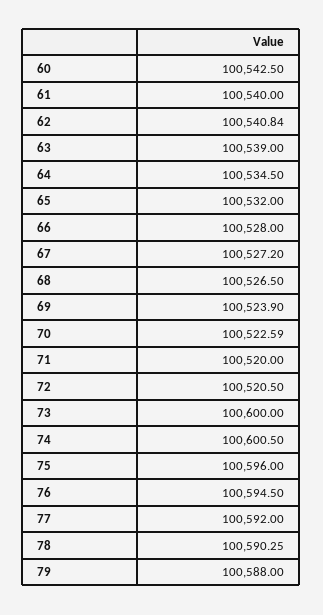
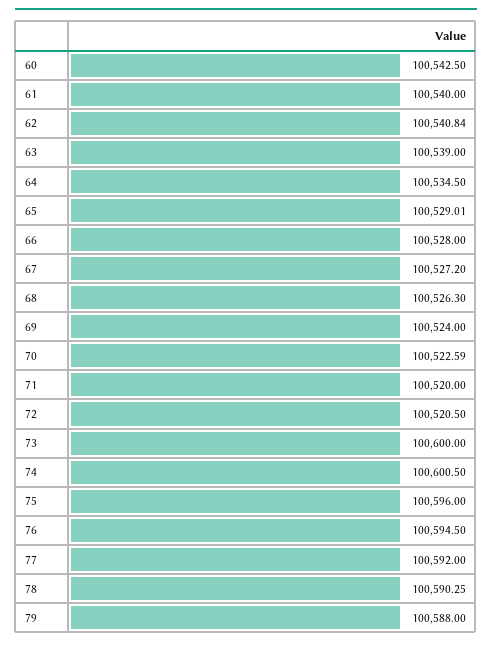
  {
    "60": 100542.5,
    "61": 100540,
    "62": 100540.84,
    "63": 100539,
    "64": 100534.5,
-   "65": 100532,
+   "65": 100529.01,
    "66": 100528,
    "67": 100527.2,
-   "68": 100526.5,
+   "68": 100526.3,
-   "69": 100523.9,
+   "69": 100524,
    "70": 100522.59,
    "71": 100520,
    "72": 100520.5,
    "73": 100600,
    "74": 100600.5,
    "75": 100596,
    "76": 100594.5,
    "77": 100592,
    "78": 100590.25,
    "79": 100588
  }

